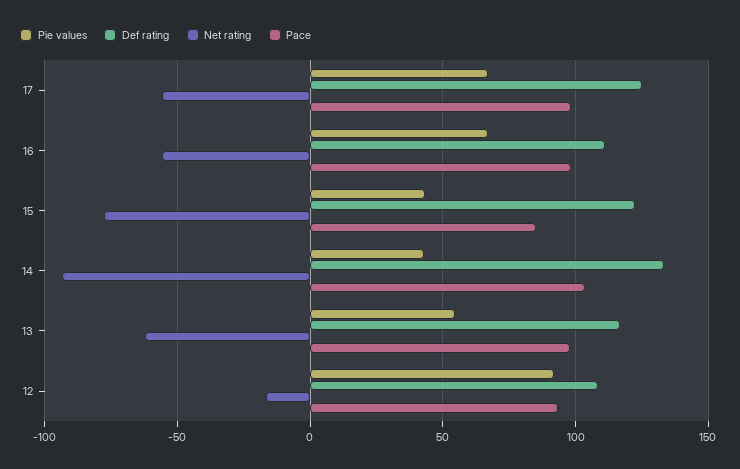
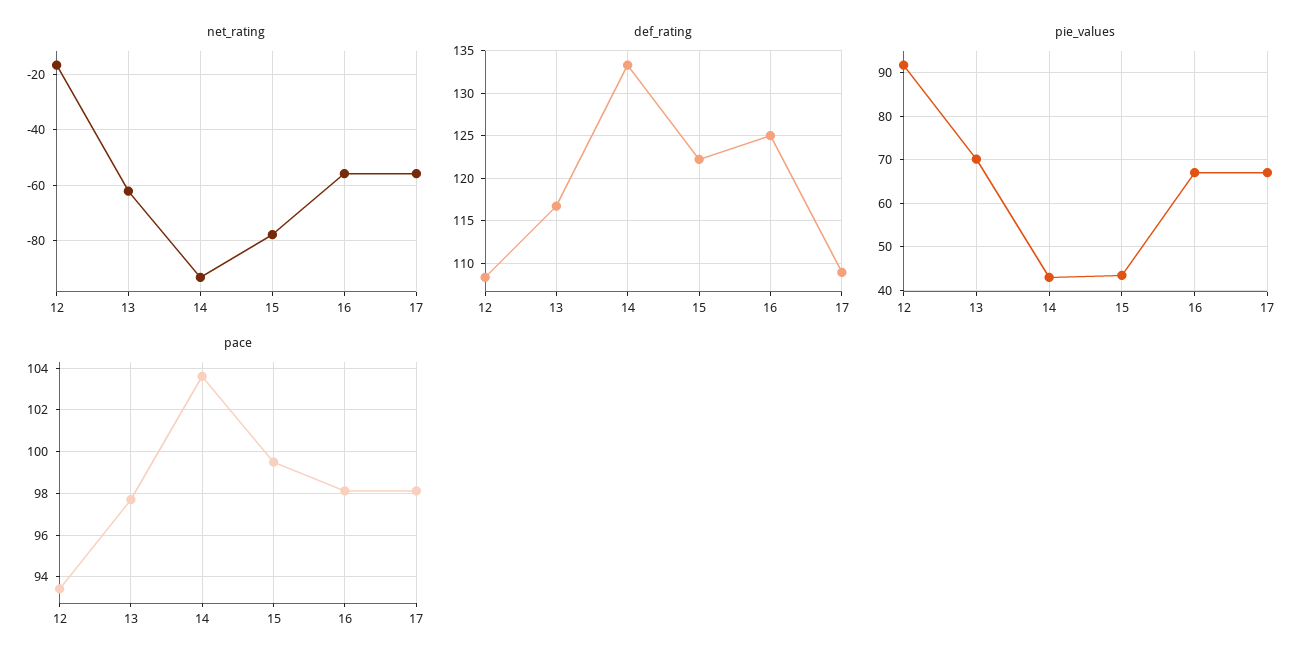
  {
    "Pie values": {
      "17": 68,
      "16": 68,
      "15": 44,
      "14": 42,
-     "13": 55,
+     "13": 70,
      "12": 92
    },
    "Def rating": {
-     "17": 125,
+     "17": 109,
-     "16": 110,
+     "16": 125,
      "15": 122,
      "14": 133,
      "13": 117,
      "12": 108
    },
    "Net rating": {
      "17": -55,
      "16": -55,
      "15": -77.5,
      "14": -92.5,
      "13": -62.5,
      "12": -17.5
    },
    "Pace": {
      "17": 98,
      "16": 98,
-     "15": 85,
+     "15": 99.5,
      "14": 103.5,
      "13": 97.5,
      "12": 93.5
    }
  }

